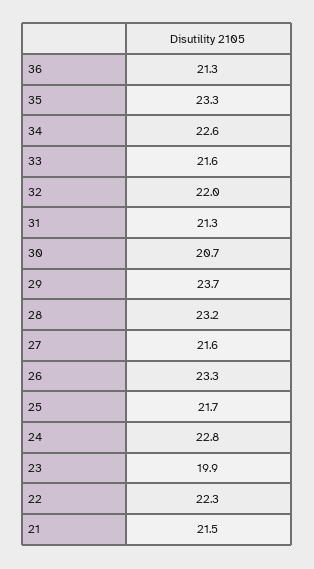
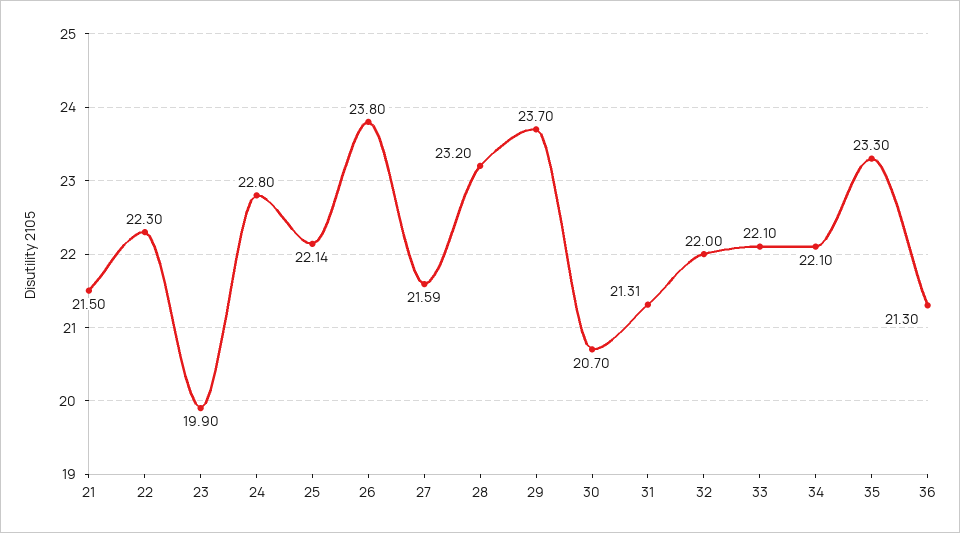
  {
    "36": 21.3,
    "35": 23.3,
-   "34": 22.6,
+   "34": 22.1,
-   "33": 21.6,
+   "33": 22.1,
    "32": 22,
    "31": 21.31,
    "30": 20.7,
    "29": 23.7,
    "28": 23.2,
    "27": 21.59,
-   "26": 23.3,
+   "26": 23.8,
-   "25": 21.7,
+   "25": 22.14,
    "24": 22.8,
    "23": 19.9,
    "22": 22.3,
    "21": 21.5
  }

